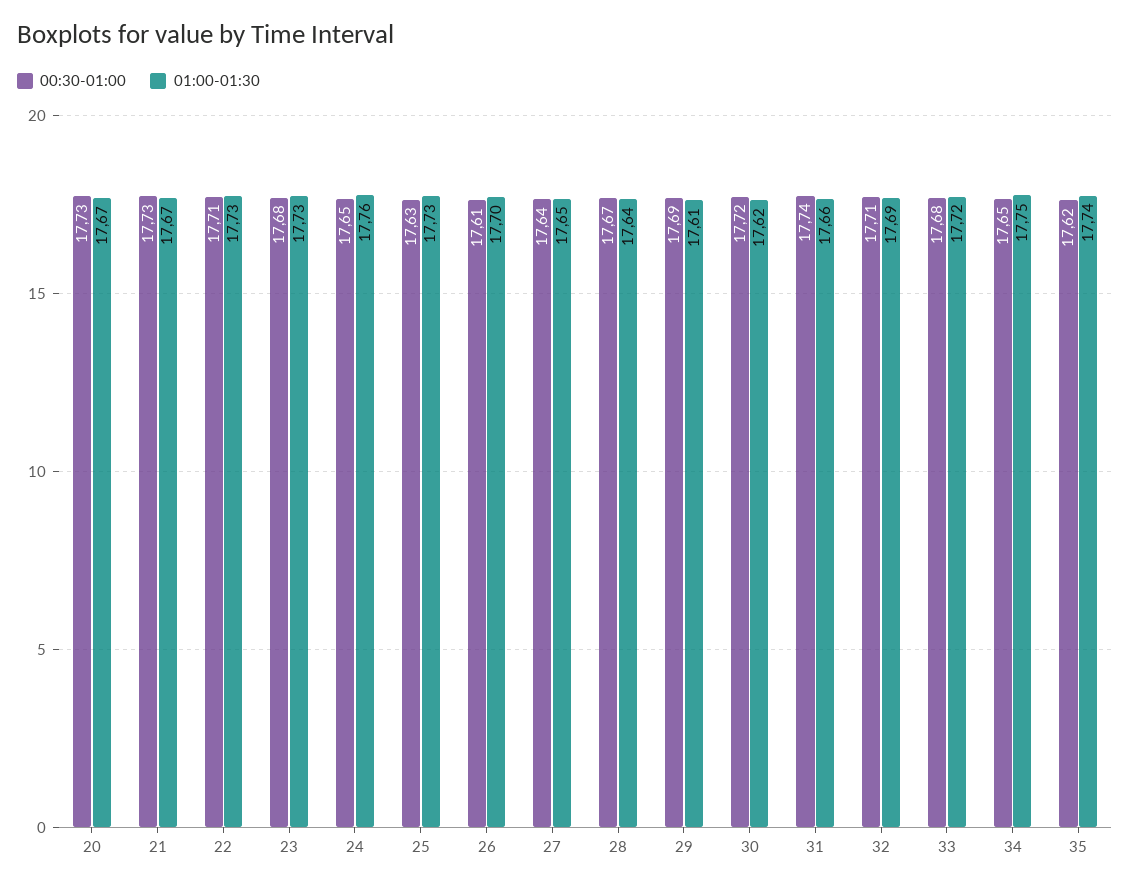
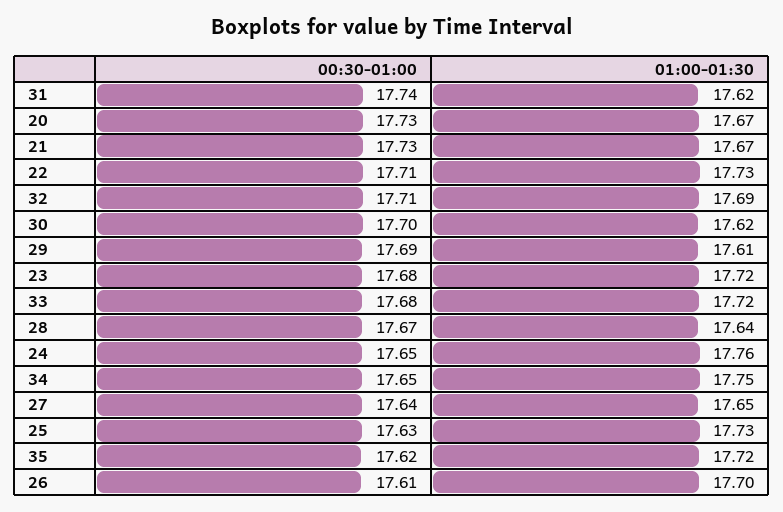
  {
    "00:30-01:00": {
      "20": 17.73,
      "21": 17.73,
      "22": 17.71,
      "23": 17.68,
      "24": 17.65,
      "25": 17.63,
      "26": 17.61,
      "27": 17.64,
      "28": 17.67,
      "29": 17.69,
-     "30": 17.72,
+     "30": 17.7,
      "31": 17.74,
      "32": 17.71,
      "33": 17.68,
      "34": 17.65,
      "35": 17.62
    },
    "01:00-01:30": {
      "20": 17.67,
      "21": 17.67,
      "22": 17.73,
-     "23": 17.73,
+     "23": 17.72,
      "24": 17.76,
      "25": 17.73,
      "26": 17.7,
      "27": 17.65,
      "28": 17.64,
      "29": 17.61,
      "30": 17.62,
-     "31": 17.66,
+     "31": 17.62,
      "32": 17.69,
      "33": 17.72,
      "34": 17.75,
-     "35": 17.74
+     "35": 17.72
    }
  }

